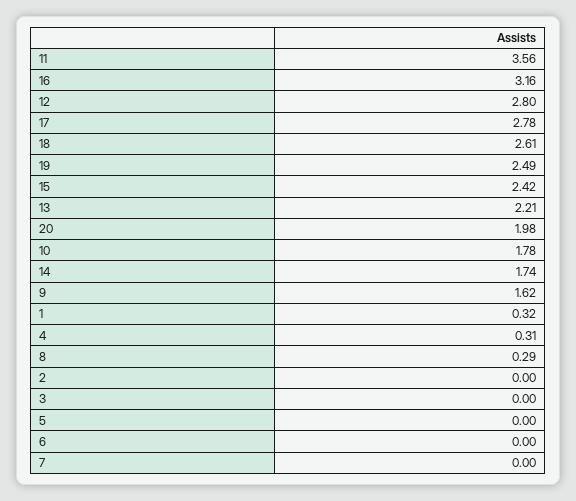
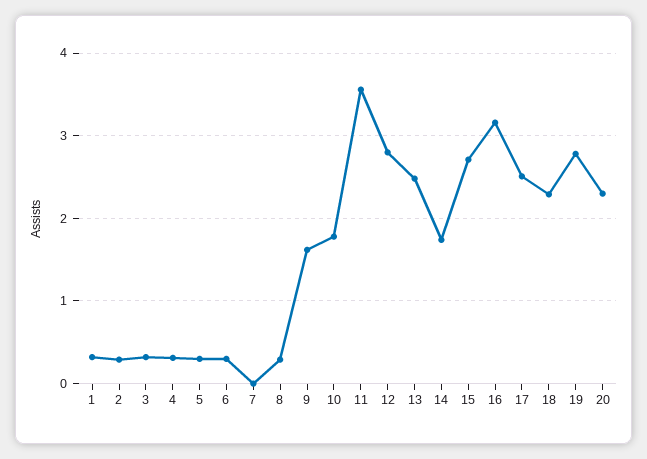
  {
    "11": 3.56,
    "16": 3.16,
    "12": 2.8,
-   "17": 2.78,
+   "17": 2.5,
-   "18": 2.61,
+   "18": 2.3,
-   "19": 2.49,
+   "19": 2.8,
-   "15": 2.42,
+   "15": 2.7,
-   "13": 2.21,
+   "13": 2.5,
-   "20": 1.98,
+   "20": 2.3,
    "10": 1.78,
    "14": 1.74,
    "9": 1.62,
    "1": 0.32,
    "4": 0.31,
    "8": 0.29,
-   "2": 0,
+   "2": 0.3,
-   "3": 0,
+   "3": 0.3,
-   "5": 0,
+   "5": 0.3,
-   "6": 0,
+   "6": 0.3,
    "7": 0
  }

